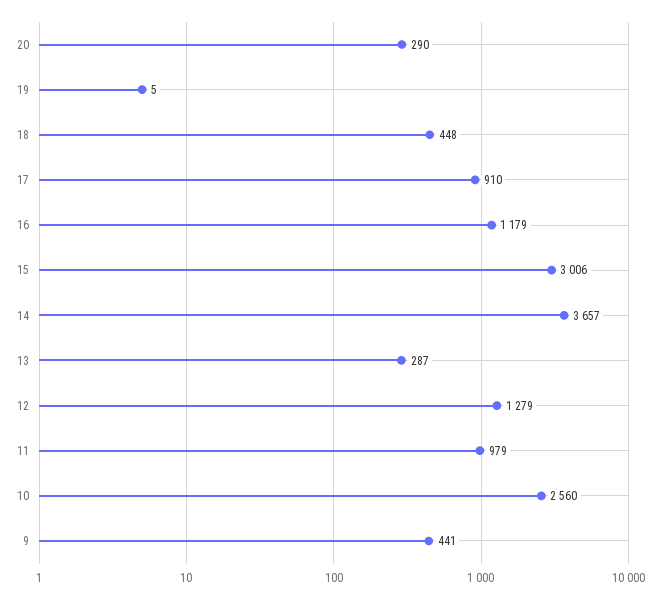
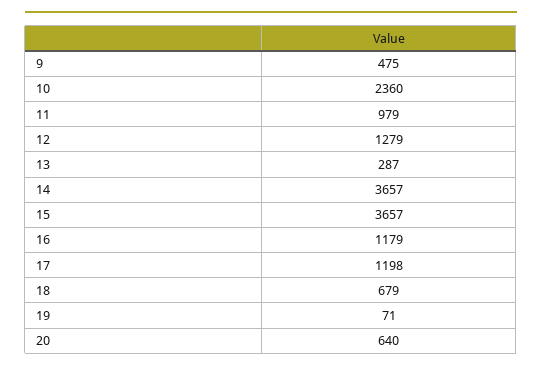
  {
-   "20": 290,
+   "20": 640,
-   "19": 5,
+   "19": 71,
-   "18": 448,
+   "18": 679,
-   "17": 910,
+   "17": 1198,
    "16": 1179,
-   "15": 3006,
+   "15": 3657,
    "14": 3657,
    "13": 287,
    "12": 1279,
    "11": 979,
-   "10": 2560,
+   "10": 2360,
-   "9": 441
+   "9": 475
  }

